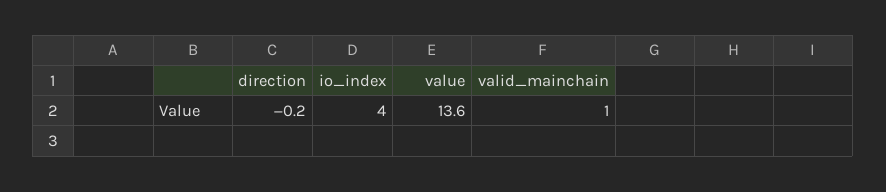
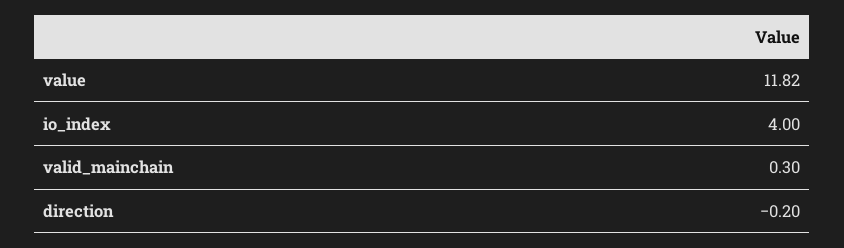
  {
    "direction": -0.2,
    "io_index": 4,
-   "value": 13.6,
+   "value": 11.82,
-   "valid_mainchain": 1
+   "valid_mainchain": 0.3
  }

